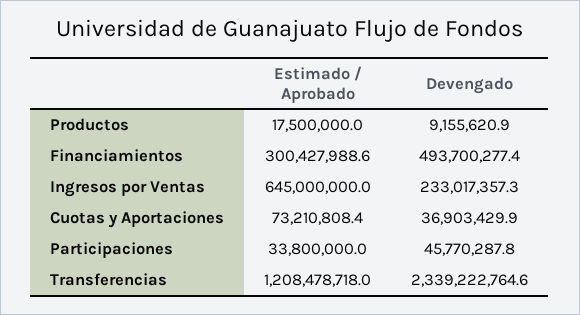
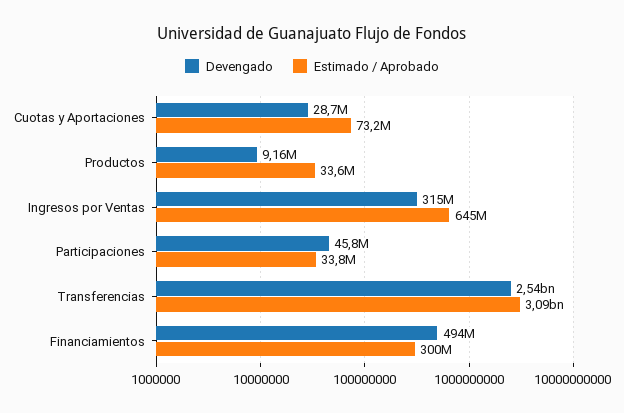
  {
    "Estimado / Aprobado": {
-     "Productos": 17500000,
+     "Productos": 33600000,
      "Financiamientos": 300427988.6,
      "Ingresos por Ventas": 645000000,
      "Cuotas y Aportaciones": 73210808.4,
      "Participaciones": 33800000,
-     "Transferencias": 1208478718
+     "Transferencias": 3090000000
    },
    "Devengado": {
      "Productos": 9155620.9,
      "Financiamientos": 493700277.4,
-     "Ingresos por Ventas": 233017357.3,
+     "Ingresos por Ventas": 315000000,
-     "Cuotas y Aportaciones": 36903429.9,
+     "Cuotas y Aportaciones": 28700000,
      "Participaciones": 45770287.8,
-     "Transferencias": 2339222764.6
+     "Transferencias": 2540000000
    }
  }

